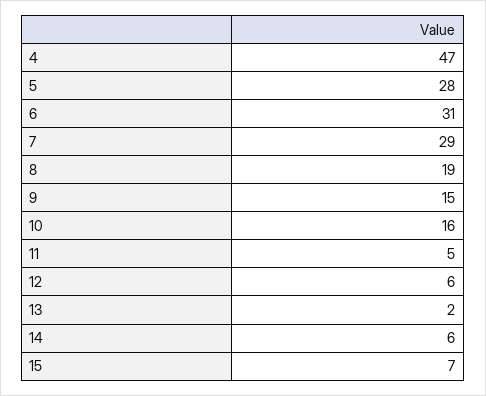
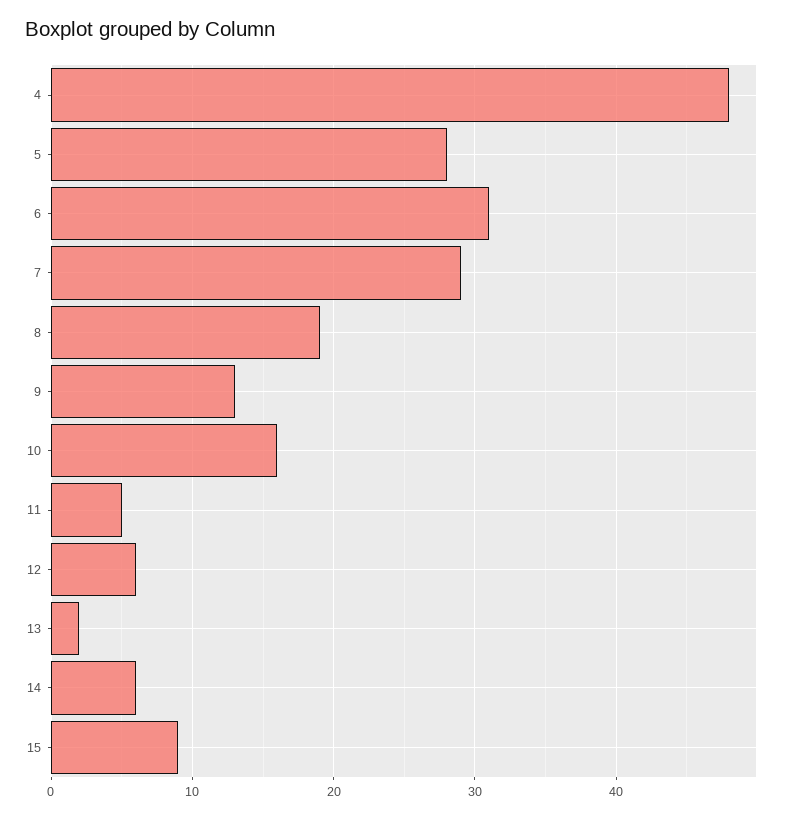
  {
-   "4": 47,
+   "4": 48,
    "5": 28,
    "6": 31,
    "7": 29,
    "8": 19,
-   "9": 15,
+   "9": 13,
    "10": 16,
    "11": 5,
    "12": 6,
    "13": 2,
    "14": 6,
-   "15": 7
+   "15": 9
  }

